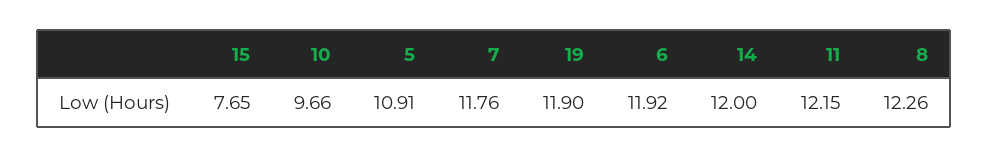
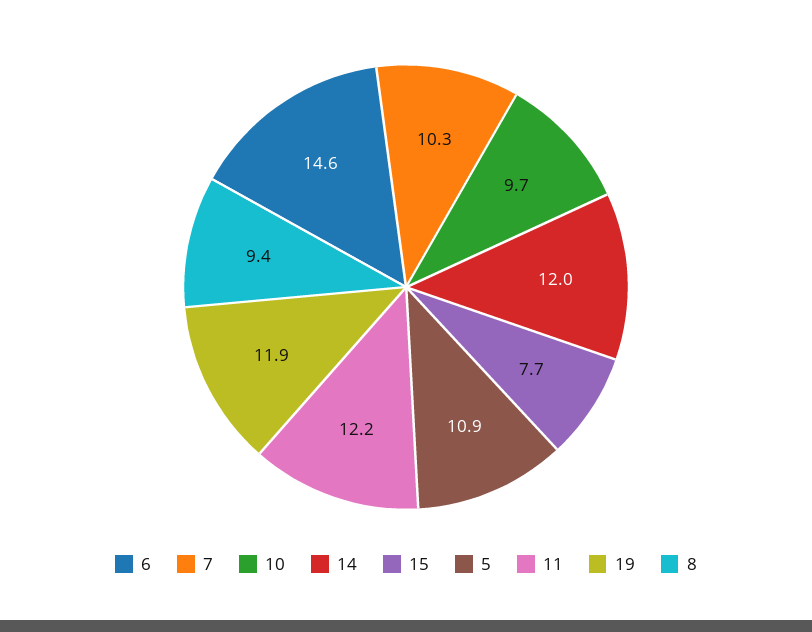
  {
    "15": 7.65,
    "10": 9.66,
    "5": 10.91,
-   "7": 11.76,
+   "7": 10.3,
    "19": 11.9,
-   "6": 11.92,
+   "6": 14.6,
    "14": 12,
    "11": 12.15,
-   "8": 12.26
+   "8": 9.4
  }

